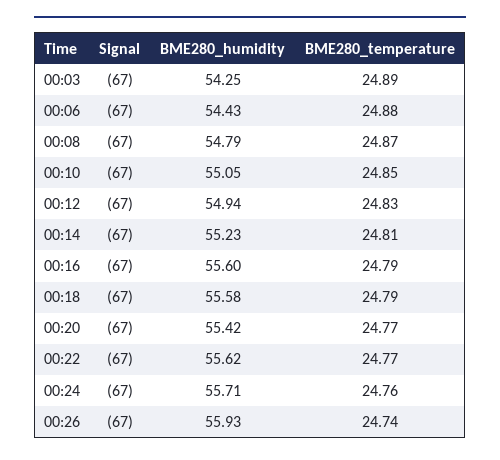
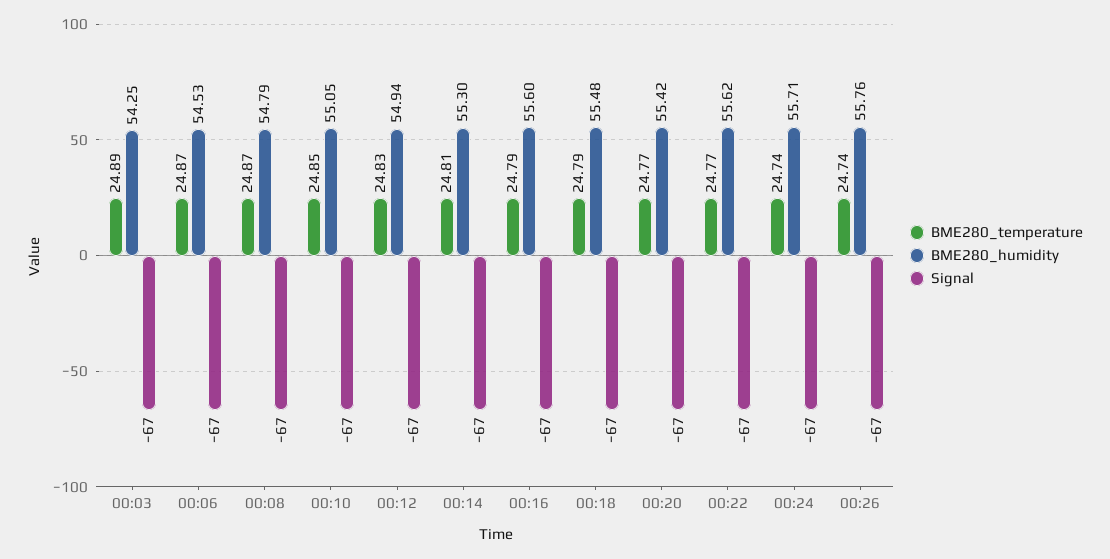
  {
    "Signal": {
      "00:03": -67,
      "00:06": -67,
      "00:08": -67,
      "00:10": -67,
      "00:12": -67,
      "00:14": -67,
      "00:16": -67,
      "00:18": -67,
      "00:20": -67,
      "00:22": -67,
      "00:24": -67,
      "00:26": -67
    },
    "BME280_humidity": {
      "00:03": 54.25,
-     "00:06": 54.43,
+     "00:06": 54.53,
      "00:08": 54.79,
      "00:10": 55.05,
      "00:12": 54.94,
-     "00:14": 55.23,
+     "00:14": 55.3,
      "00:16": 55.6,
-     "00:18": 55.58,
+     "00:18": 55.48,
      "00:20": 55.42,
      "00:22": 55.62,
      "00:24": 55.71,
-     "00:26": 55.93
+     "00:26": 55.76
    },
    "BME280_temperature": {
      "00:03": 24.89,
-     "00:06": 24.88,
+     "00:06": 24.87,
      "00:08": 24.87,
      "00:10": 24.85,
      "00:12": 24.83,
      "00:14": 24.81,
      "00:16": 24.79,
      "00:18": 24.79,
      "00:20": 24.77,
      "00:22": 24.77,
-     "00:24": 24.76,
+     "00:24": 24.74,
      "00:26": 24.74
    }
  }

